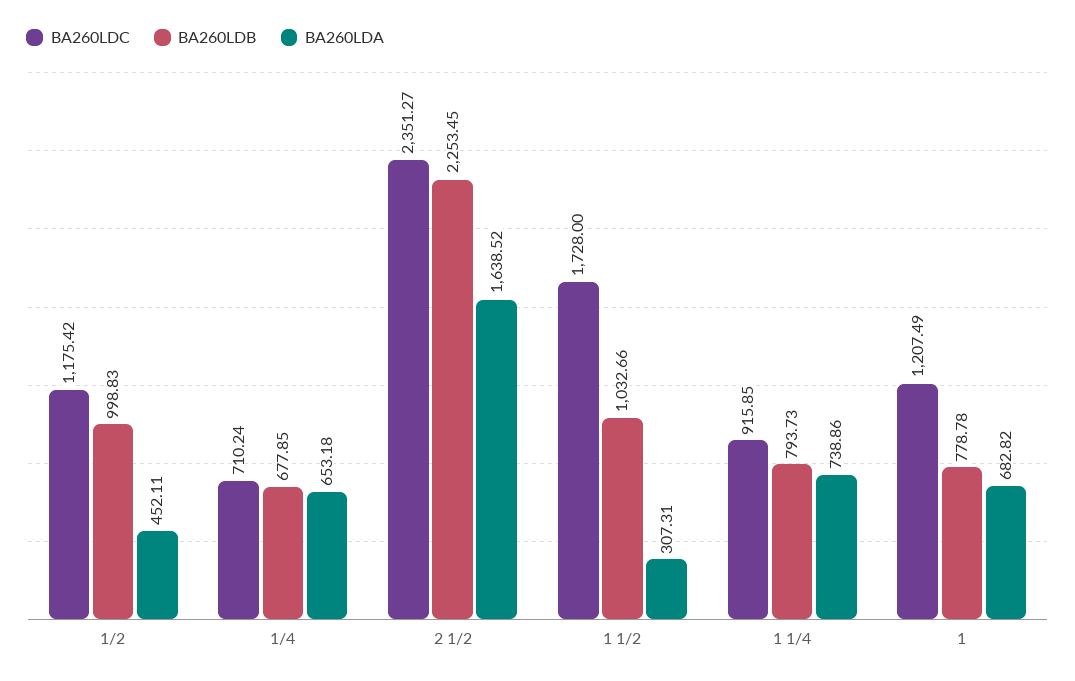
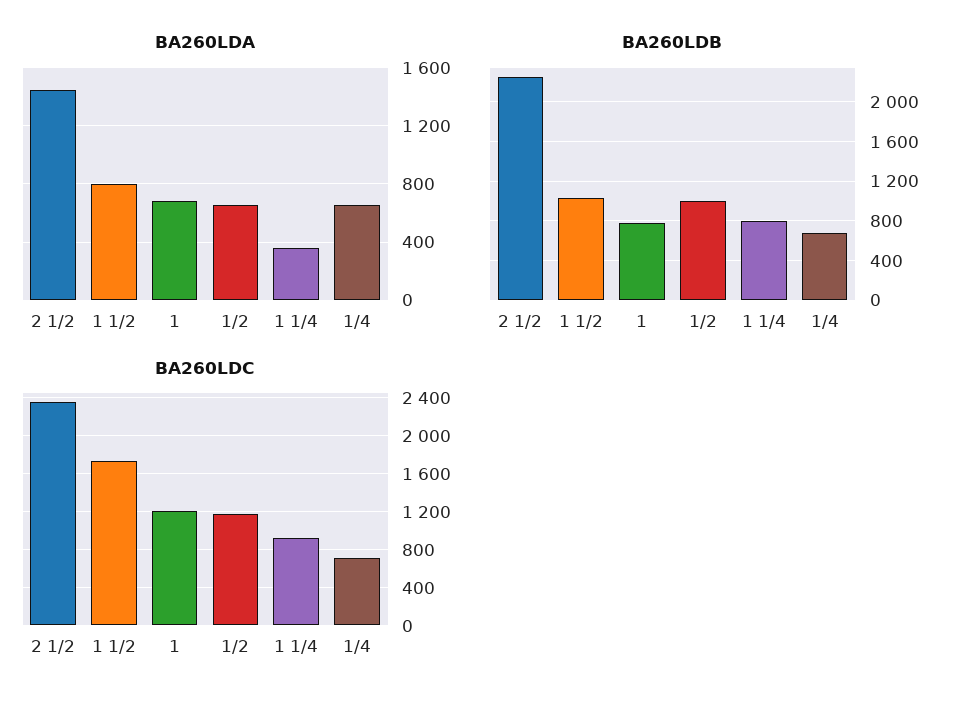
  {
    "BA260LDC": {
      "1/2": 1175.42,
      "1/4": 710.24,
      "2 1/2": 2351.27,
      "1 1/2": 1728,
      "1 1/4": 915.85,
      "1": 1207.49
    },
    "BA260LDB": {
      "1/2": 998.83,
      "1/4": 677.85,
      "2 1/2": 2253.45,
      "1 1/2": 1032.66,
      "1 1/4": 793.73,
      "1": 778.78
    },
    "BA260LDA": {
-     "1/2": 452.11,
+     "1/2": 650,
      "1/4": 653.18,
-     "2 1/2": 1638.52,
+     "2 1/2": 1450,
-     "1 1/2": 307.31,
+     "1 1/2": 800,
-     "1 1/4": 738.86,
+     "1 1/4": 350,
      "1": 682.82
    }
  }

